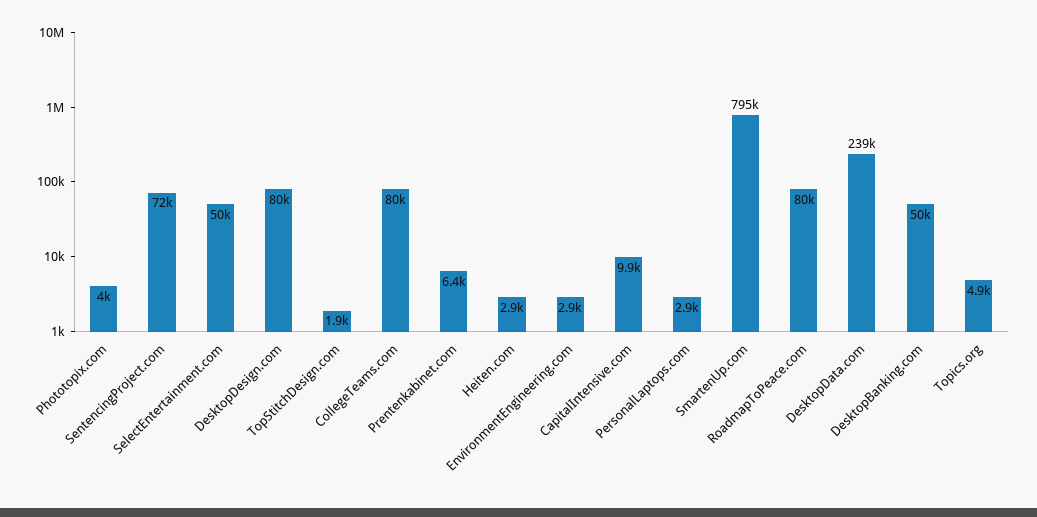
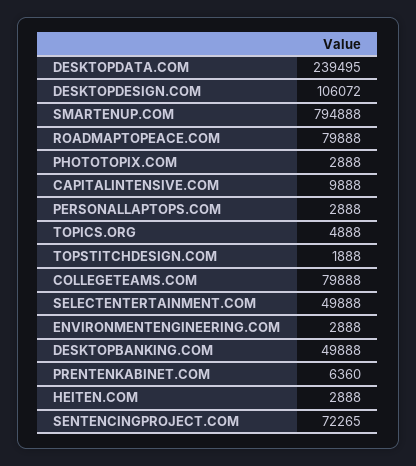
  {
-   "Phototopix.com": 4000,
+   "Phototopix.com": 2888,
    "SentencingProject.com": 72265,
    "SelectEntertainment.com": 49888,
-   "DesktopDesign.com": 80000,
+   "DesktopDesign.com": 106072,
    "TopStitchDesign.com": 1888,
    "CollegeTeams.com": 79888,
    "Prentenkabinet.com": 6360,
    "Heiten.com": 2888,
    "EnvironmentEngineering.com": 2888,
    "CapitalIntensive.com": 9888,
    "PersonalLaptops.com": 2888,
    "SmartenUp.com": 794888,
    "RoadmapToPeace.com": 79888,
    "DesktopData.com": 239495,
    "DesktopBanking.com": 49888,
    "Topics.org": 4888
  }

